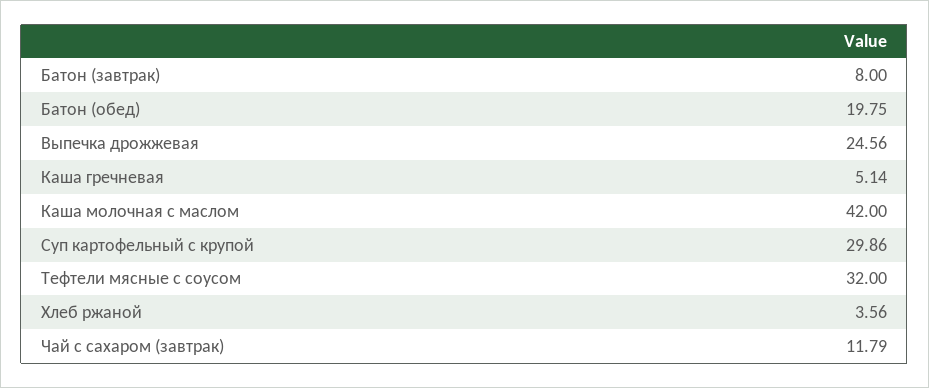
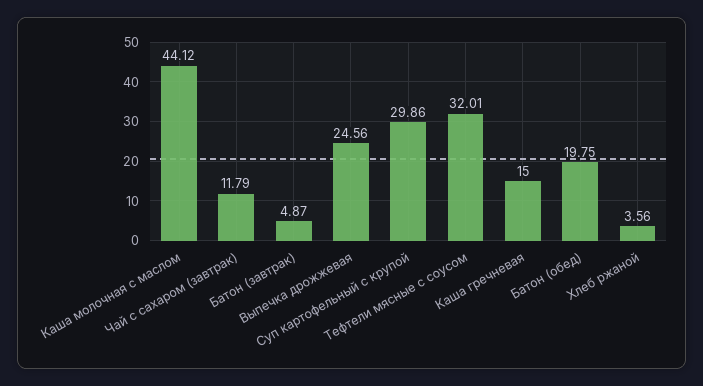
  {
-   "Батон (завтрак)": 8,
+   "Батон (завтрак)": 4.87,
    "Батон (обед)": 19.75,
    "Выпечка дрожжевая": 24.56,
-   "Каша гречневая": 5.14,
+   "Каша гречневая": 15,
-   "Каша молочная с маслом": 42,
+   "Каша молочная с маслом": 44.12,
    "Суп картофельный с крупой": 29.86,
-   "Тефтели мясные с соусом": 32,
+   "Тефтели мясные с соусом": 32.01,
    "Хлеб ржаной": 3.56,
    "Чай с сахаром (завтрак)": 11.79
  }

